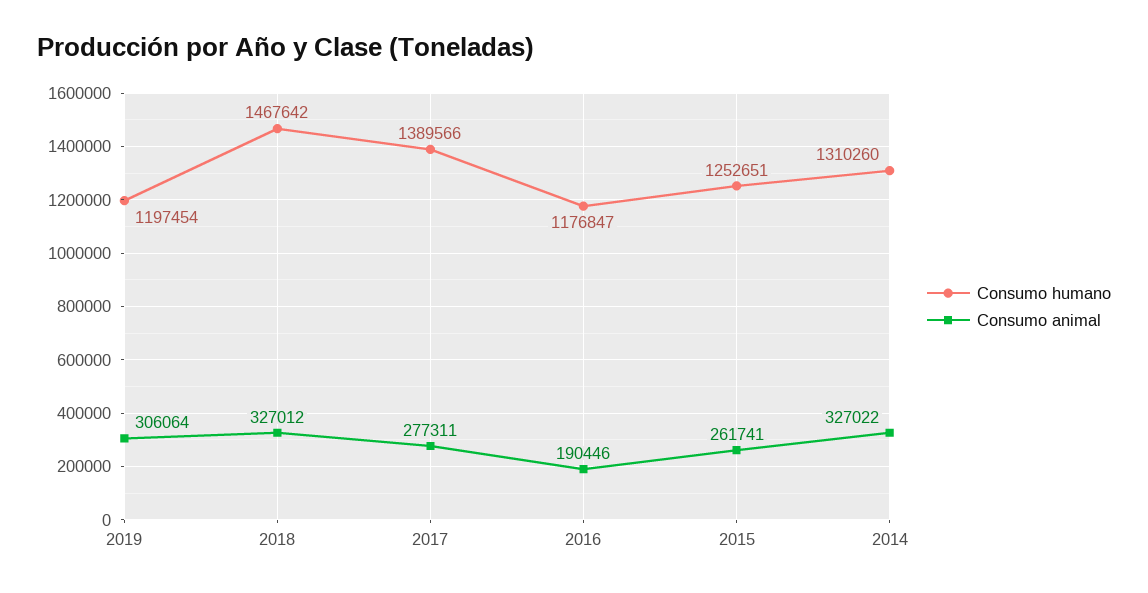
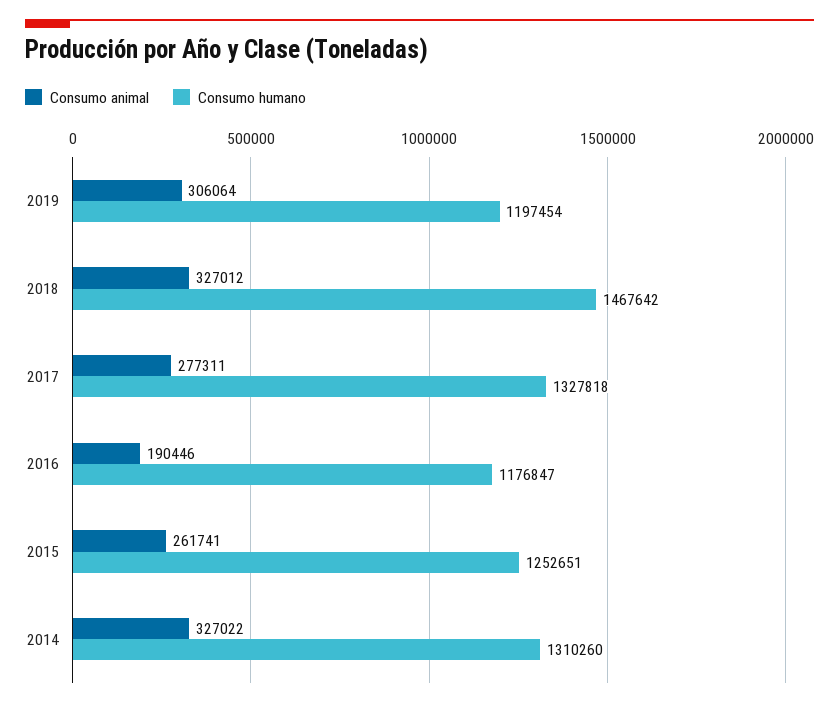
  {
    "Consumo humano": {
      "2019": 1197454,
      "2018": 1467642,
-     "2017": 1389566,
+     "2017": 1327818,
      "2016": 1176847,
      "2015": 1252651,
      "2014": 1310260
    },
    "Consumo animal": {
      "2019": 306064,
      "2018": 327012,
      "2017": 277311,
      "2016": 190446,
      "2015": 261741,
      "2014": 327022
    }
  }

